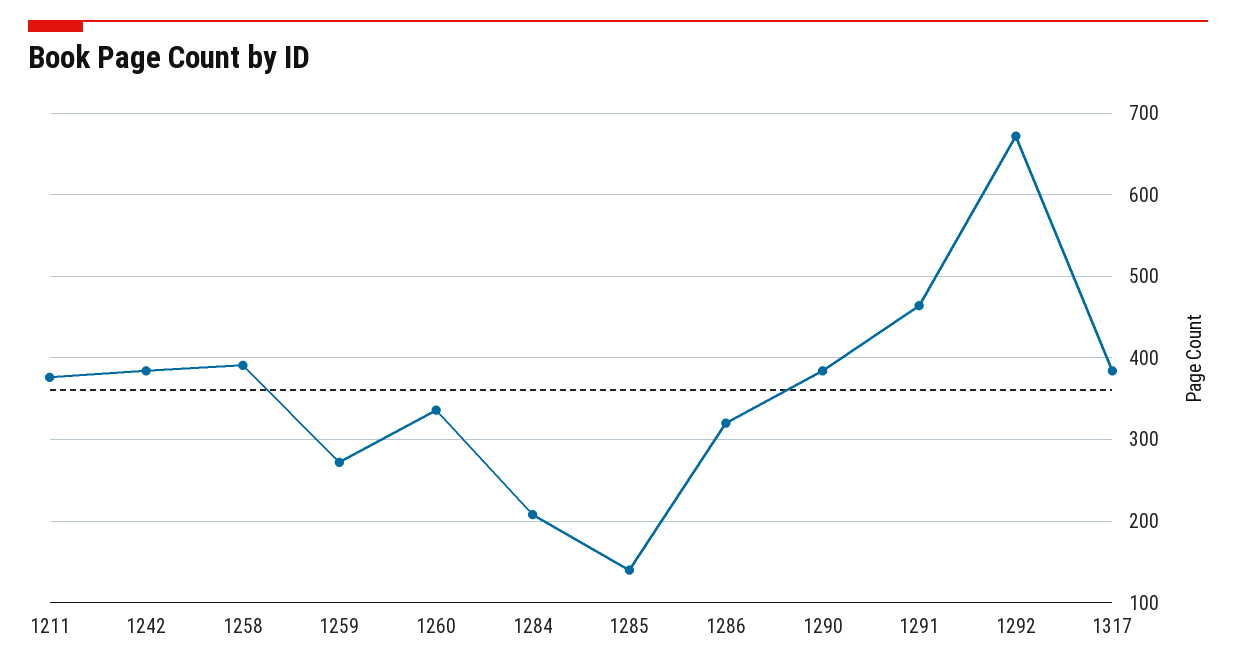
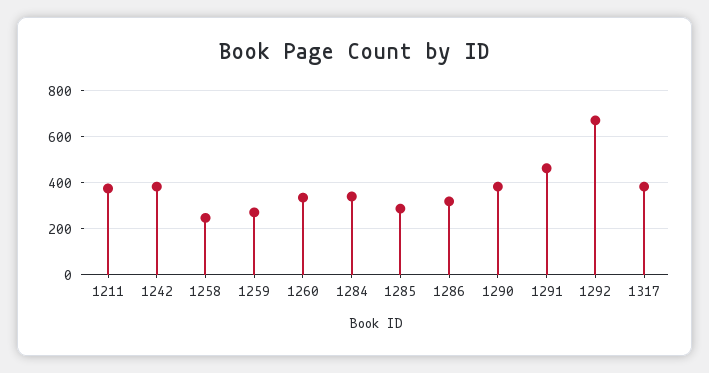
  {
    "1211": 380,
    "1242": 380,
-   "1258": 390,
+   "1258": 250,
    "1259": 270,
    "1260": 340,
-   "1284": 210,
+   "1284": 350,
-   "1285": 140,
+   "1285": 300,
    "1286": 320,
    "1290": 380,
    "1291": 460,
    "1292": 670,
    "1317": 380
  }

